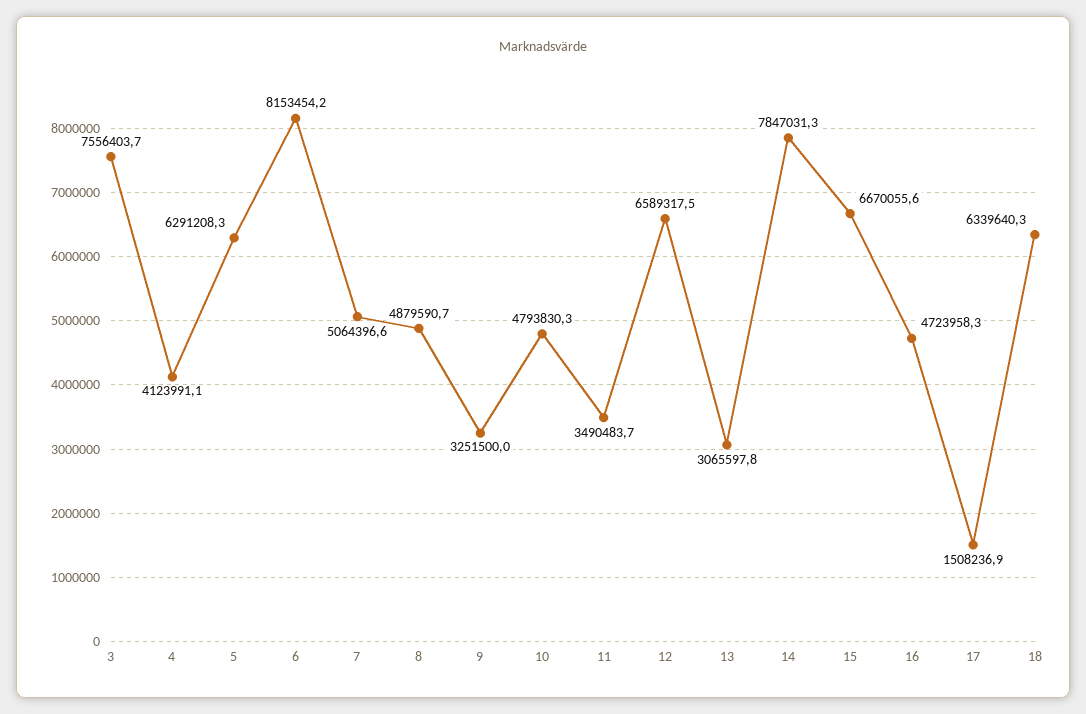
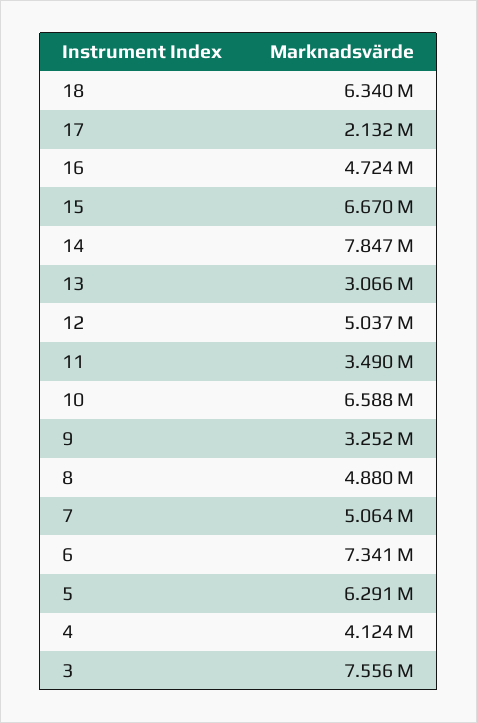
  {
    "3": 7556403.7,
    "4": 4123991.1,
    "5": 6291208.3,
-   "6": 8153454.2,
+   "6": 7341000,
    "7": 5064396.6,
    "8": 4879590.7,
    "9": 3251500,
-   "10": 4793830.3,
+   "10": 6588000,
    "11": 3490483.7,
-   "12": 6589317.5,
+   "12": 5037000,
    "13": 3065597.8,
    "14": 7847031.3,
    "15": 6670055.6,
    "16": 4723958.3,
-   "17": 1508236.9,
+   "17": 2132000,
    "18": 6339640.3
  }

